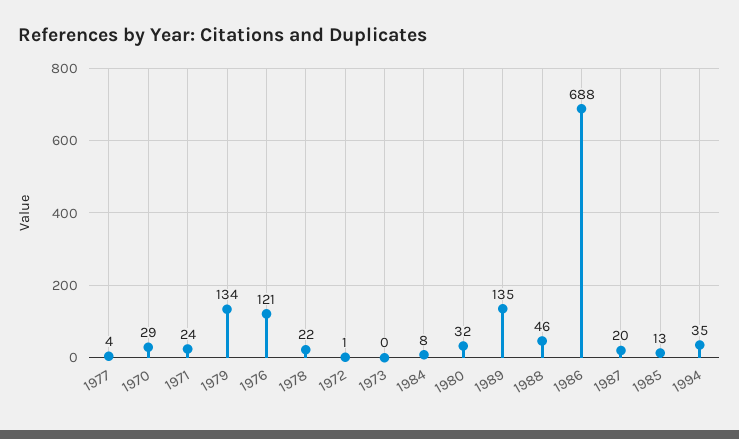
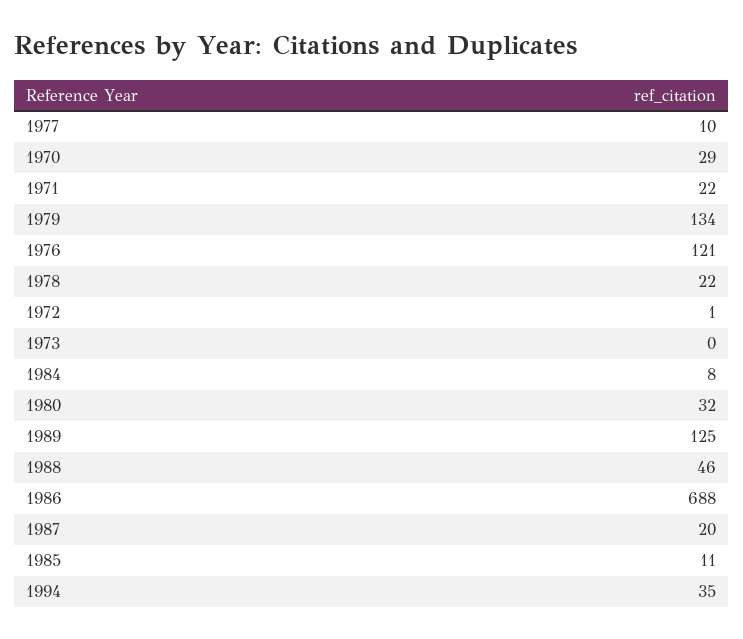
  {
-   "1977": 4,
+   "1977": 10,
    "1970": 29,
-   "1971": 24,
+   "1971": 22,
    "1979": 134,
    "1976": 121,
    "1978": 22,
    "1972": 1,
    "1973": 0,
    "1984": 8,
    "1980": 32,
-   "1989": 135,
+   "1989": 125,
    "1988": 46,
    "1986": 688,
    "1987": 20,
-   "1985": 13,
+   "1985": 11,
    "1994": 35
  }

